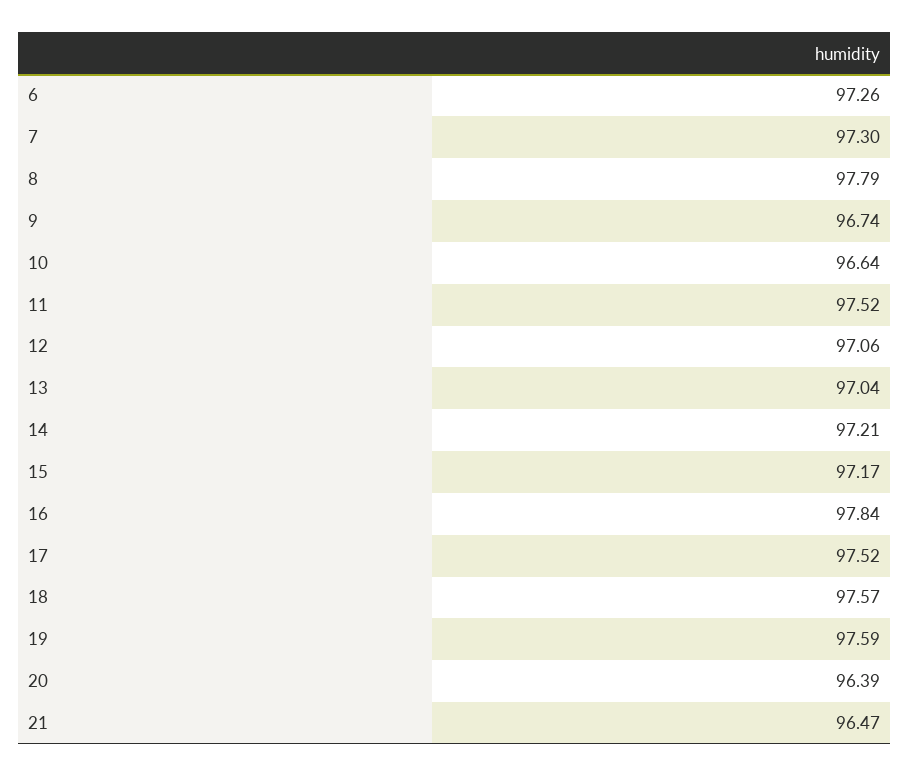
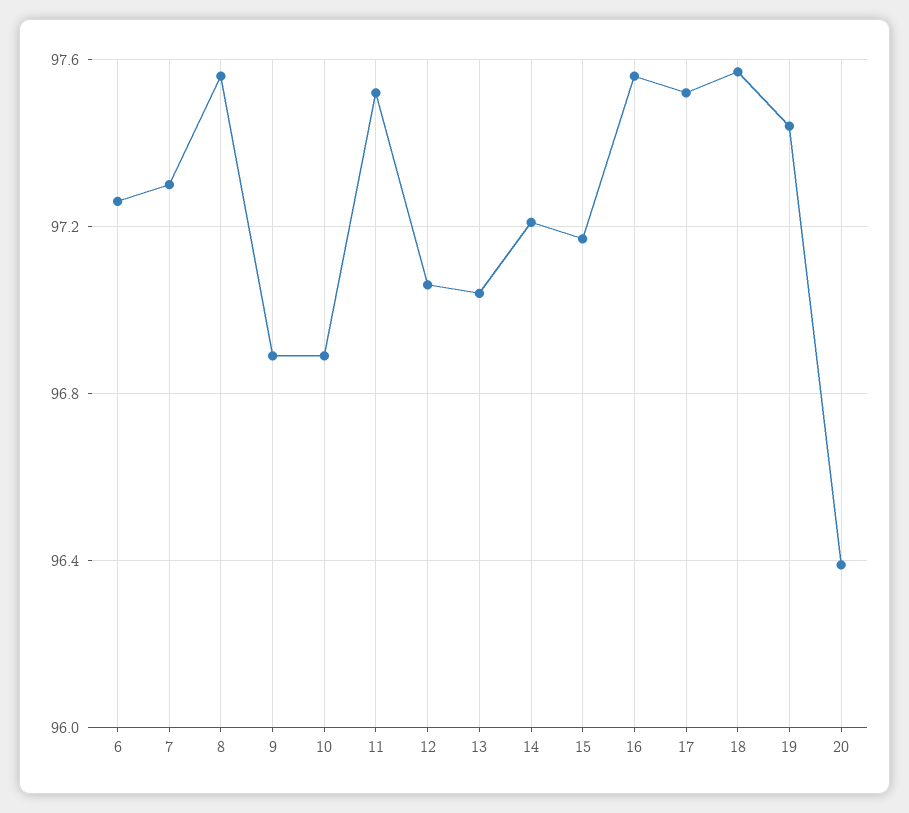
  {
    "6": 97.26,
    "7": 97.3,
-   "8": 97.79,
+   "8": 97.55,
-   "9": 96.74,
+   "9": 96.9,
-   "10": 96.64,
+   "10": 96.9,
    "11": 97.52,
    "12": 97.06,
    "13": 97.04,
    "14": 97.21,
    "15": 97.17,
-   "16": 97.84,
+   "16": 97.55,
    "17": 97.52,
    "18": 97.57,
-   "19": 97.59,
+   "19": 97.45,
-   "20": 96.39,
+   "20": 96.39
-   "21": 96.47
  }

